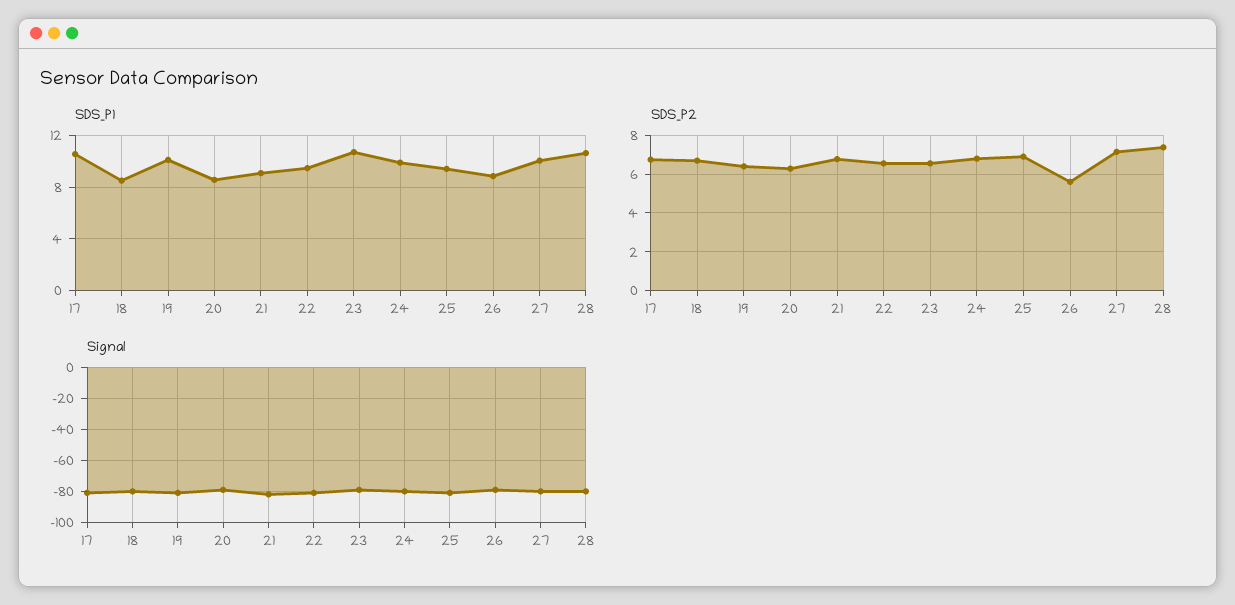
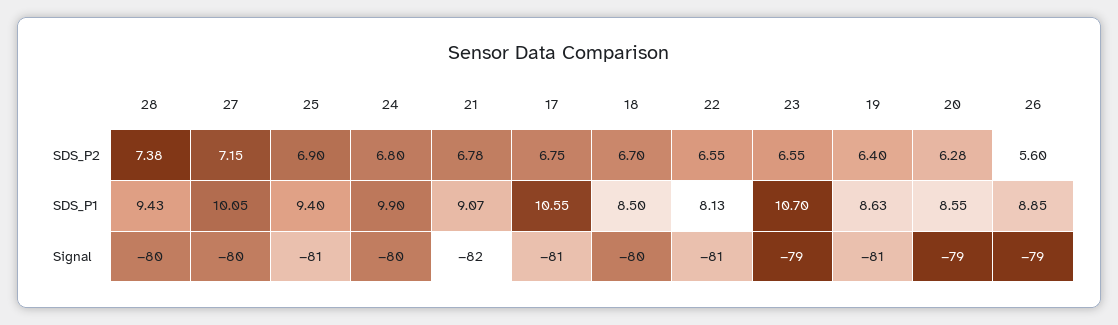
  {
    "SDS_P1": {
      "17": 10.55,
      "18": 8.5,
-     "19": 10,
+     "19": 8.63,
      "20": 8.55,
      "21": 9.07,
-     "22": 9.5,
+     "22": 8.13,
      "23": 10.7,
      "24": 9.9,
      "25": 9.4,
      "26": 8.85,
      "27": 10.05,
-     "28": 10.5
+     "28": 9.43
    },
    "SDS_P2": {
      "17": 6.75,
      "18": 6.7,
      "19": 6.4,
      "20": 6.28,
      "21": 6.78,
      "22": 6.55,
      "23": 6.55,
      "24": 6.8,
      "25": 6.9,
      "26": 5.6,
      "27": 7.15,
      "28": 7.38
    },
    "Signal": {
      "17": -81,
      "18": -80,
      "19": -81,
      "20": -79,
      "21": -82,
      "22": -81,
      "23": -79,
      "24": -80,
      "25": -81,
      "26": -79,
      "27": -80,
      "28": -80
    }
  }

